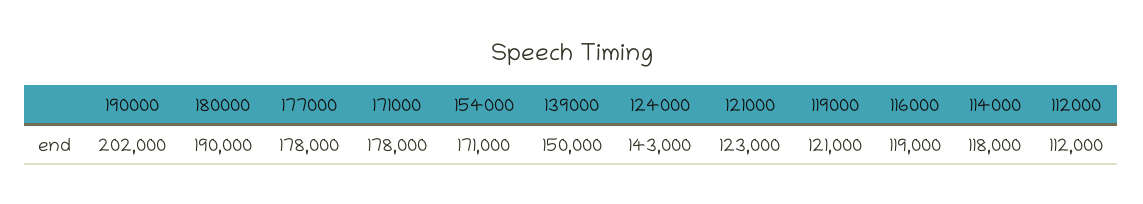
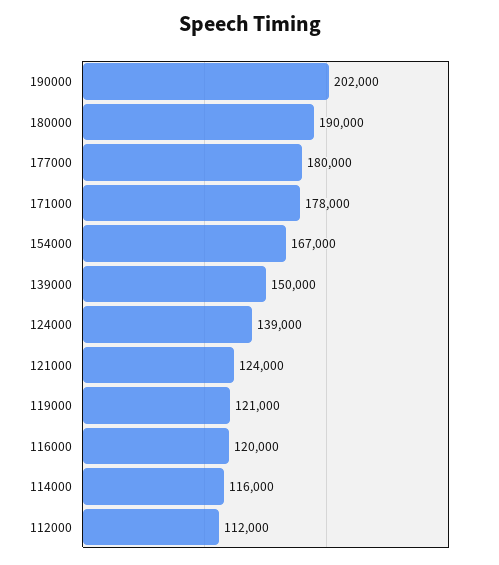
  {
    "190000": 202000,
    "180000": 190000,
-   "177000": 178000,
+   "177000": 180000,
    "171000": 178000,
-   "154000": 171000,
+   "154000": 167000,
    "139000": 150000,
-   "124000": 143000,
+   "124000": 139000,
-   "121000": 123000,
+   "121000": 124000,
    "119000": 121000,
-   "116000": 119000,
+   "116000": 120000,
-   "114000": 118000,
+   "114000": 116000,
    "112000": 112000
  }

